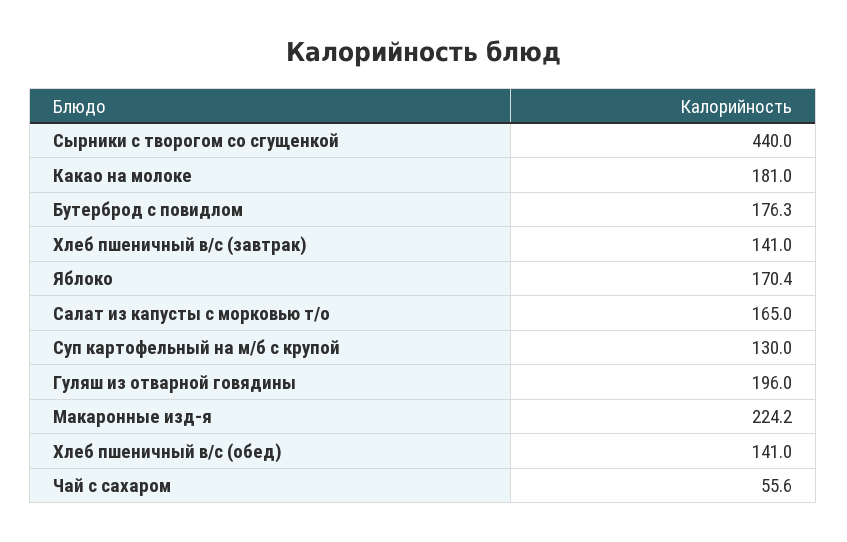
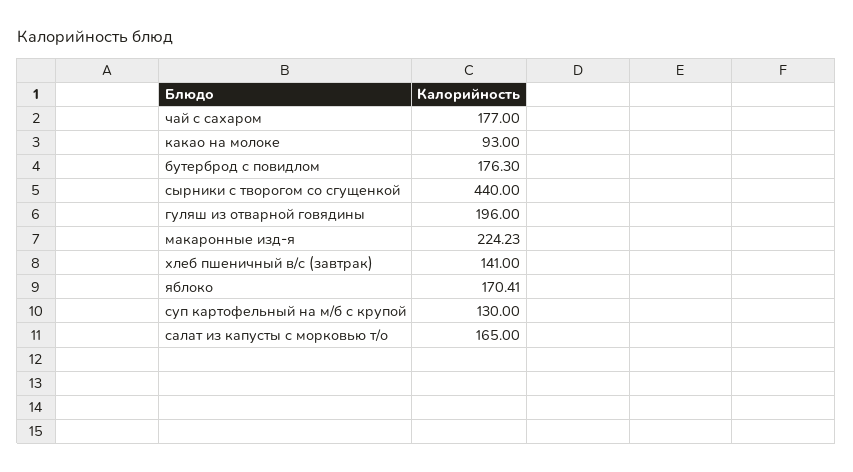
  {
    "Сырники с творогом со сгущенкой": 440,
-   "Какао на молоке": 181,
+   "Какао на молоке": 93,
    "Бутерброд с повидлом": 176.3,
    "Хлеб пшеничный в/с (завтрак)": 141,
    "Яблоко": 170.41,
    "Салат из капусты с морковью т/о": 165,
    "Суп картофельный на м/б с крупой": 130,
    "Гуляш из отварной говядины": 196,
    "Макаронные изд-я": 224.23,
-   "Хлеб пшеничный в/с (обед)": 141,
-   "Чай с сахаром": 55.6
+   "Чай с сахаром": 177
  }

